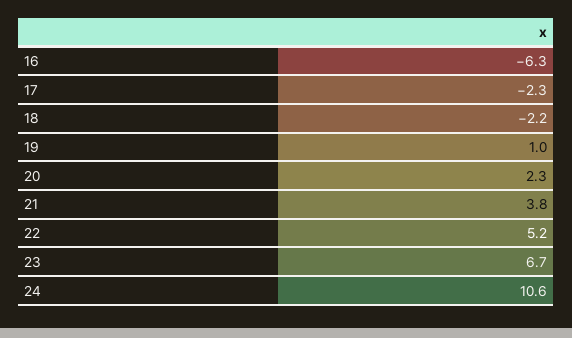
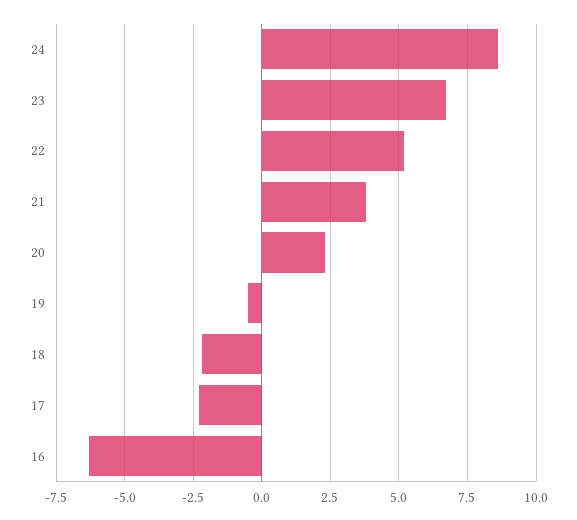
  {
    "16": -6.3,
    "17": -2.3,
    "18": -2.2,
-   "19": 1,
+   "19": -0.5,
    "20": 2.3,
    "21": 3.8,
    "22": 5.2,
    "23": 6.7,
-   "24": 10.6
+   "24": 8.5
  }

